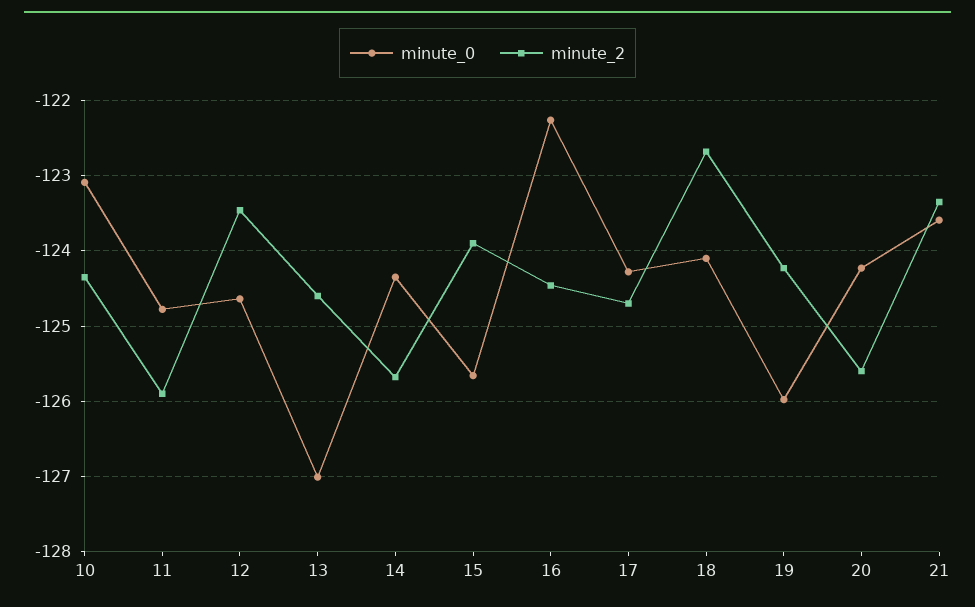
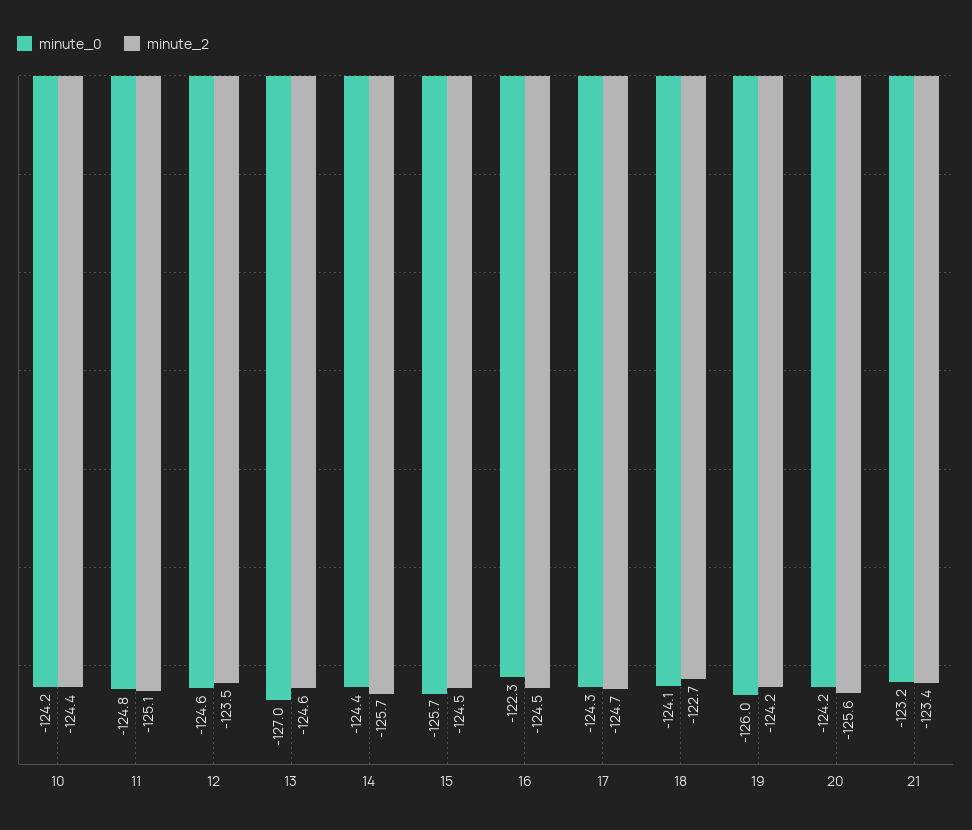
  {
    "minute_0": {
-     "10": -123.1,
+     "10": -124.2,
      "11": -124.8,
      "12": -124.6,
      "13": -127,
      "14": -124.4,
      "15": -125.7,
      "16": -122.3,
      "17": -124.3,
      "18": -124.1,
      "19": -126,
      "20": -124.2,
-     "21": -123.6
+     "21": -123.2
    },
    "minute_2": {
      "10": -124.4,
-     "11": -125.9,
+     "11": -125.1,
      "12": -123.5,
      "13": -124.6,
      "14": -125.7,
-     "15": -123.9,
+     "15": -124.5,
      "16": -124.5,
      "17": -124.7,
      "18": -122.7,
      "19": -124.2,
      "20": -125.6,
      "21": -123.4
    }
  }

